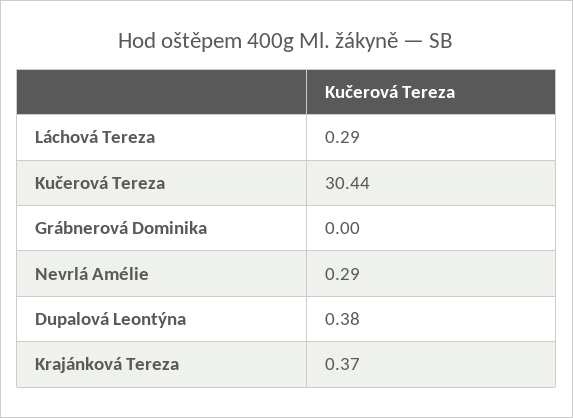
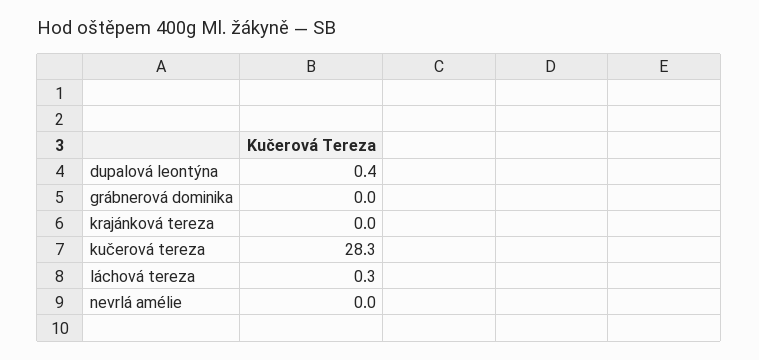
  {
    "Láchová Tereza": 0.29,
-   "Kučerová Tereza": 30.44,
+   "Kučerová Tereza": 28.3,
    "Grábnerová Dominika": 0,
-   "Nevrlá Amélie": 0.29,
+   "Nevrlá Amélie": 0,
    "Dupalová Leontýna": 0.38,
-   "Krajánková Tereza": 0.37
+   "Krajánková Tereza": 0
  }

